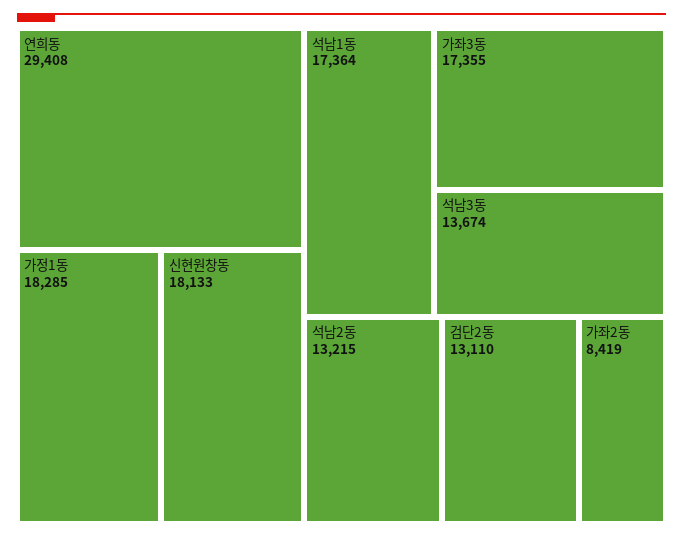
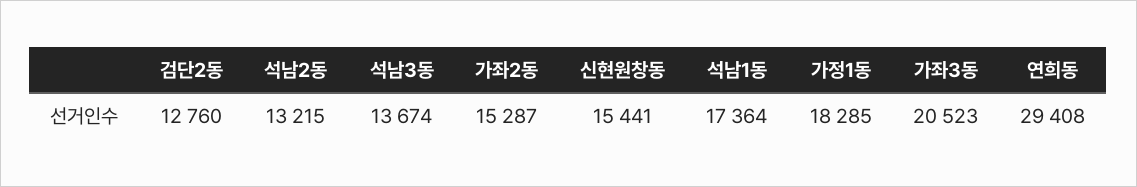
  {
    "연희동": 29408,
    "가정1동": 18285,
-   "신현원창동": 18133,
+   "신현원창동": 15441,
    "석남1동": 17364,
-   "가좌3동": 17355,
+   "가좌3동": 20523,
    "석남3동": 13674,
    "석남2동": 13215,
-   "검단2동": 13110,
+   "검단2동": 12760,
-   "가좌2동": 8419
+   "가좌2동": 15287
  }

